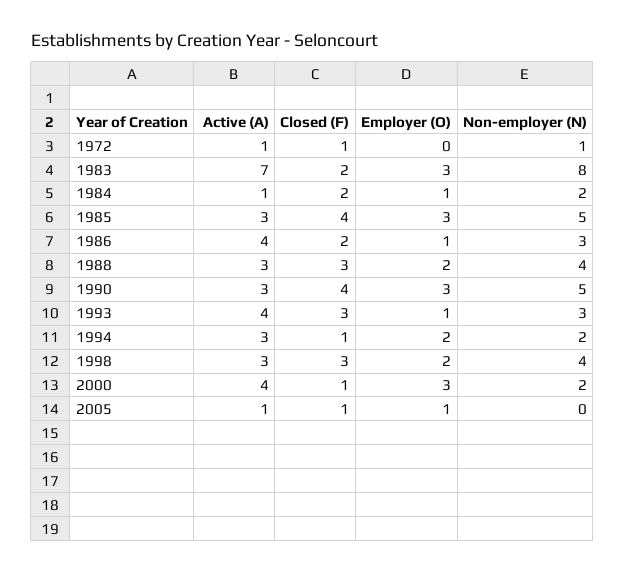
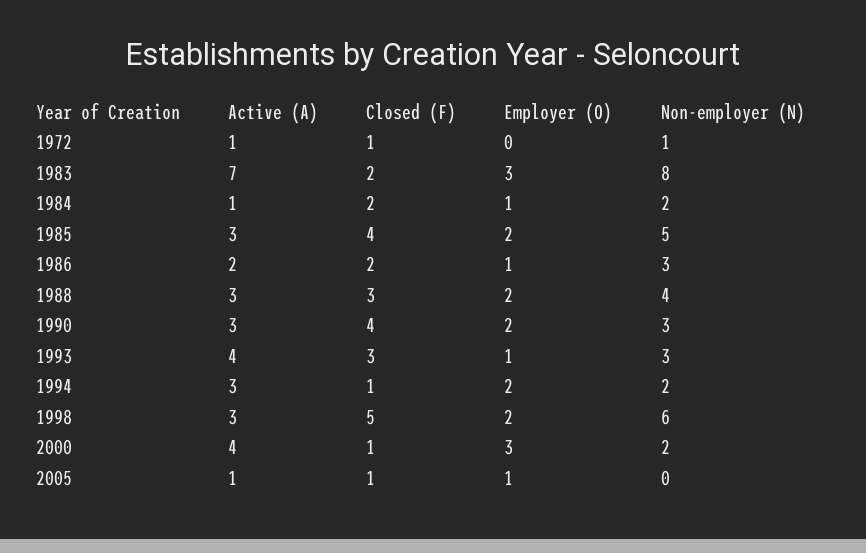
  {
    "Active (A)": {
      "1972": 1,
      "1983": 7,
      "1984": 1,
      "1985": 3,
-     "1986": 4,
+     "1986": 2,
      "1988": 3,
      "1990": 3,
      "1993": 4,
      "1994": 3,
      "1998": 3,
      "2000": 4,
      "2005": 1
    },
    "Closed (F)": {
      "1972": 1,
      "1983": 2,
      "1984": 2,
      "1985": 4,
      "1986": 2,
      "1988": 3,
      "1990": 4,
      "1993": 3,
      "1994": 1,
-     "1998": 3,
+     "1998": 5,
      "2000": 1,
      "2005": 1
    },
    "Employer (O)": {
      "1972": 0,
      "1983": 3,
      "1984": 1,
-     "1985": 3,
+     "1985": 2,
      "1986": 1,
      "1988": 2,
-     "1990": 3,
+     "1990": 2,
      "1993": 1,
      "1994": 2,
      "1998": 2,
      "2000": 3,
      "2005": 1
    },
    "Non-employer (N)": {
      "1972": 1,
      "1983": 8,
      "1984": 2,
      "1985": 5,
      "1986": 3,
      "1988": 4,
-     "1990": 5,
+     "1990": 3,
      "1993": 3,
      "1994": 2,
-     "1998": 4,
+     "1998": 6,
      "2000": 2,
      "2005": 0
    }
  }

